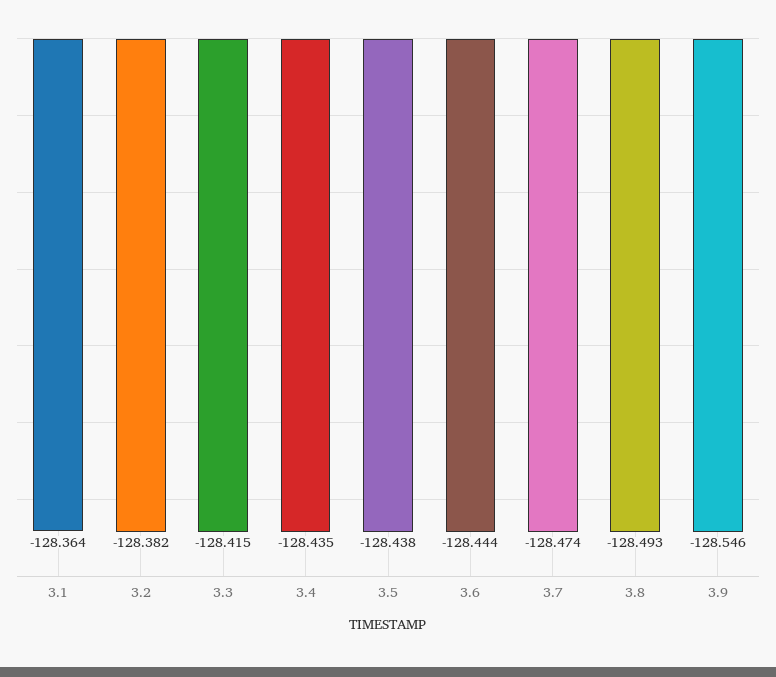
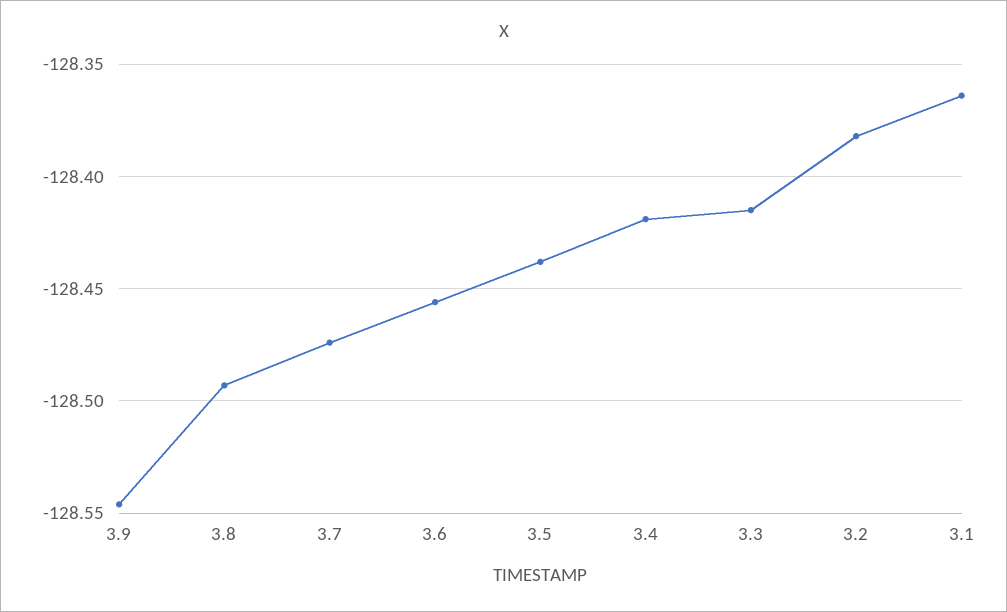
  {
    "3.1": -128.364,
    "3.2": -128.382,
    "3.3": -128.415,
-   "3.4": -128.435,
+   "3.4": -128.42,
    "3.5": -128.438,
-   "3.6": -128.444,
+   "3.6": -128.455,
    "3.7": -128.474,
    "3.8": -128.493,
    "3.9": -128.546
  }

